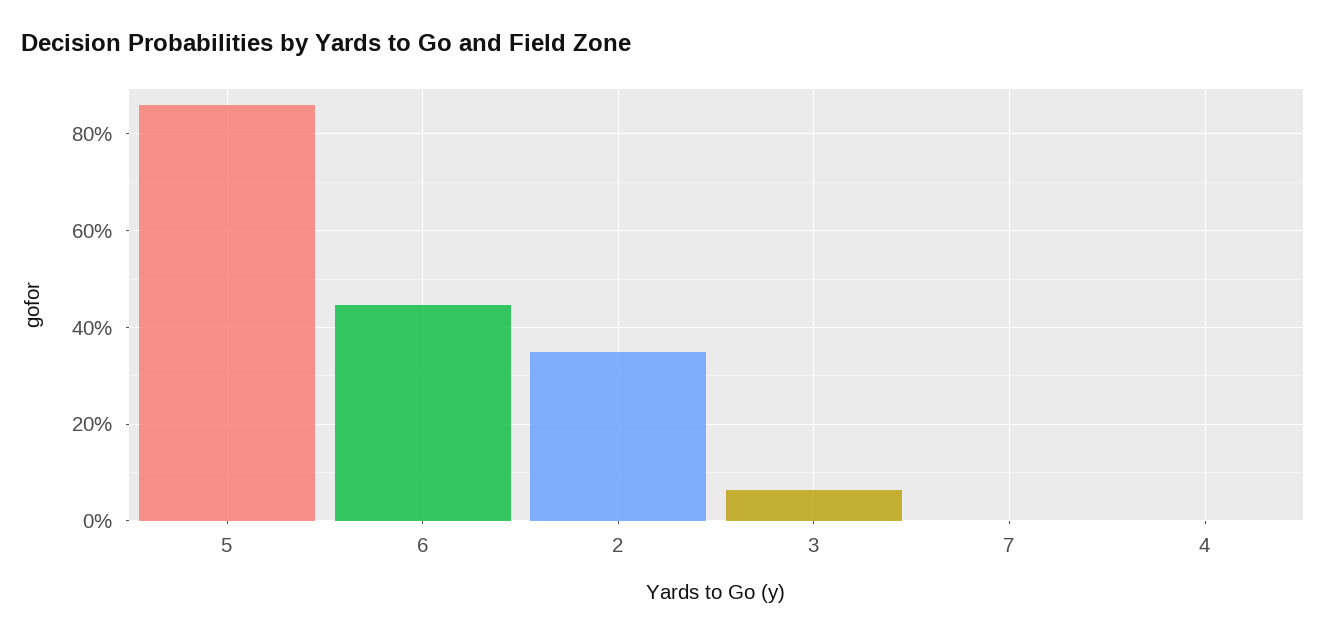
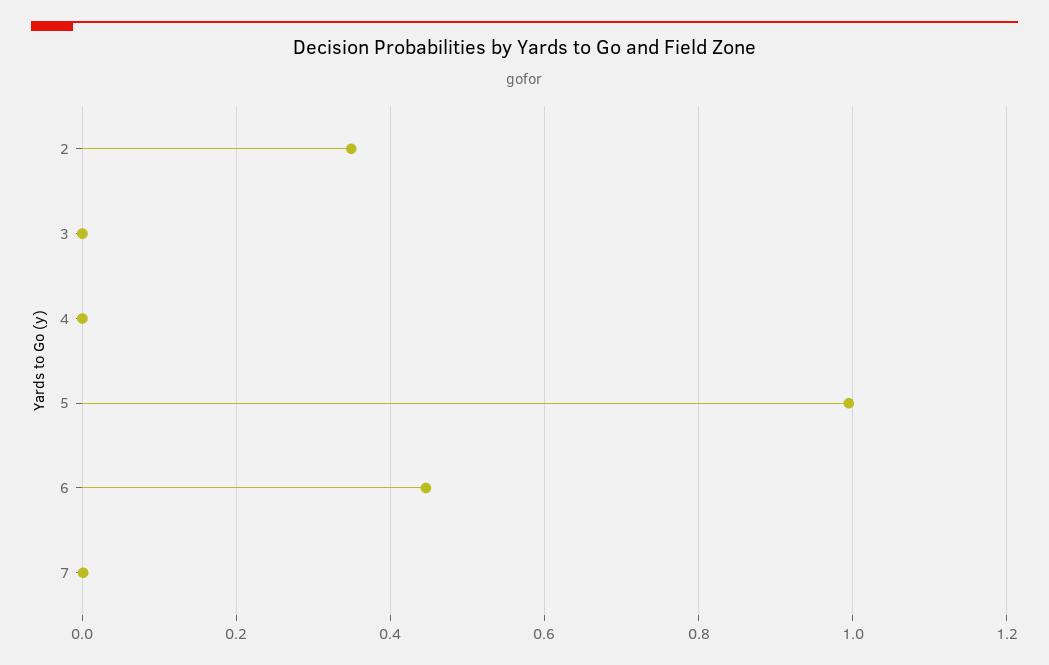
  {
-   "5": 0.86,
+   "5": 1,
    "6": 0.44,
    "2": 0.34,
-   "3": 0.06,
+   "3": 0,
    "7": 0,
    "4": 0
  }

